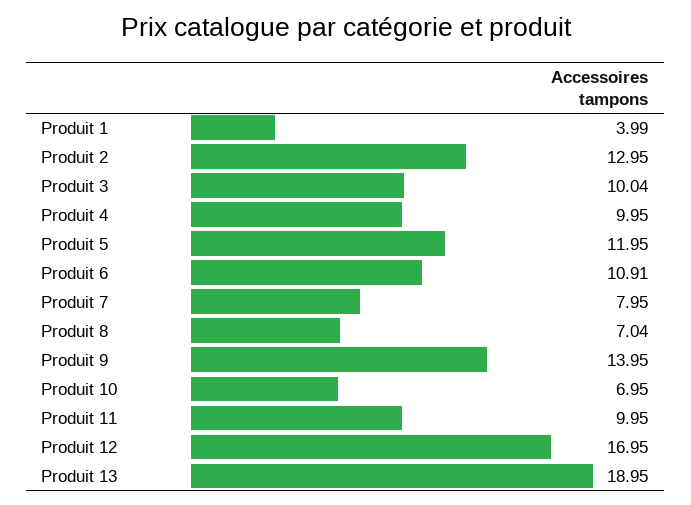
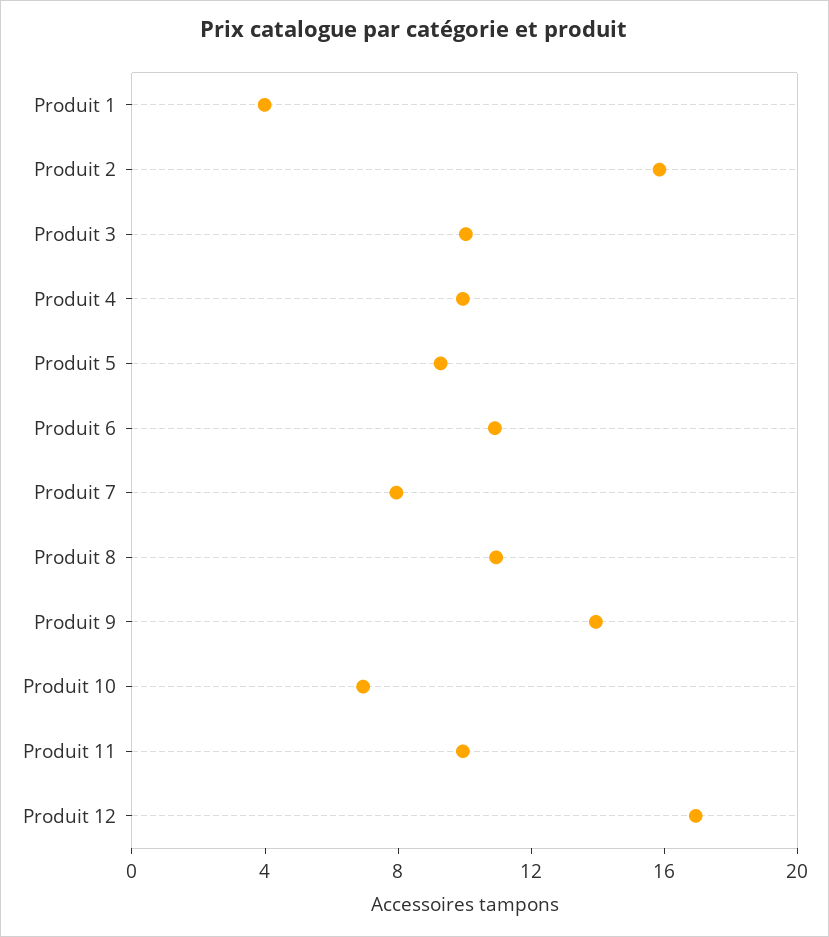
  {
    "Produit 1": 3.99,
-   "Produit 2": 12.95,
+   "Produit 2": 16,
    "Produit 3": 10.04,
    "Produit 4": 9.95,
-   "Produit 5": 11.95,
+   "Produit 5": 9,
    "Produit 6": 10.91,
    "Produit 7": 7.95,
-   "Produit 8": 7.04,
+   "Produit 8": 11,
    "Produit 9": 13.95,
    "Produit 10": 6.95,
    "Produit 11": 9.95,
-   "Produit 12": 16.95,
+   "Produit 12": 16.95
-   "Produit 13": 18.95
  }

